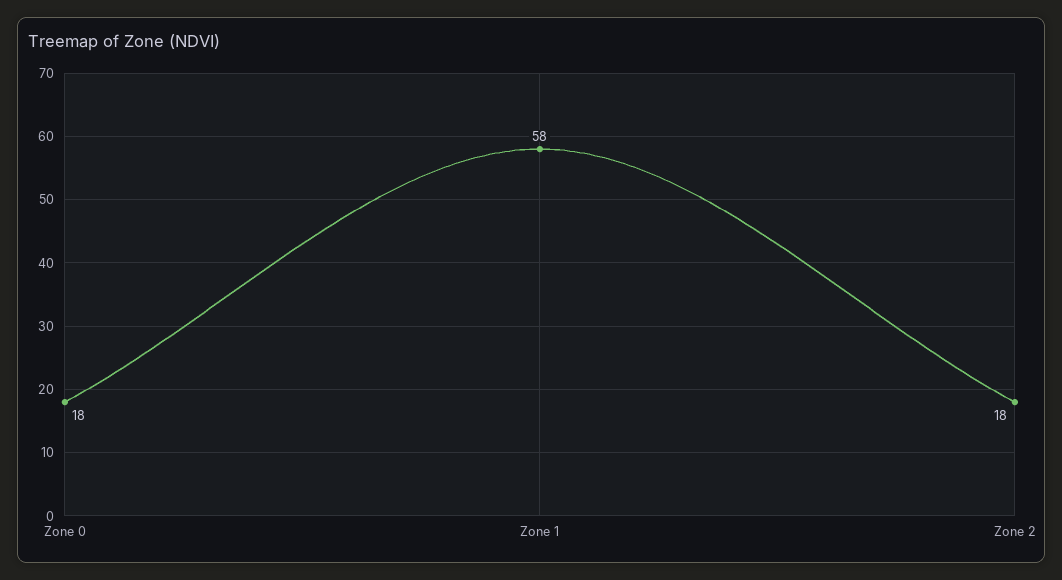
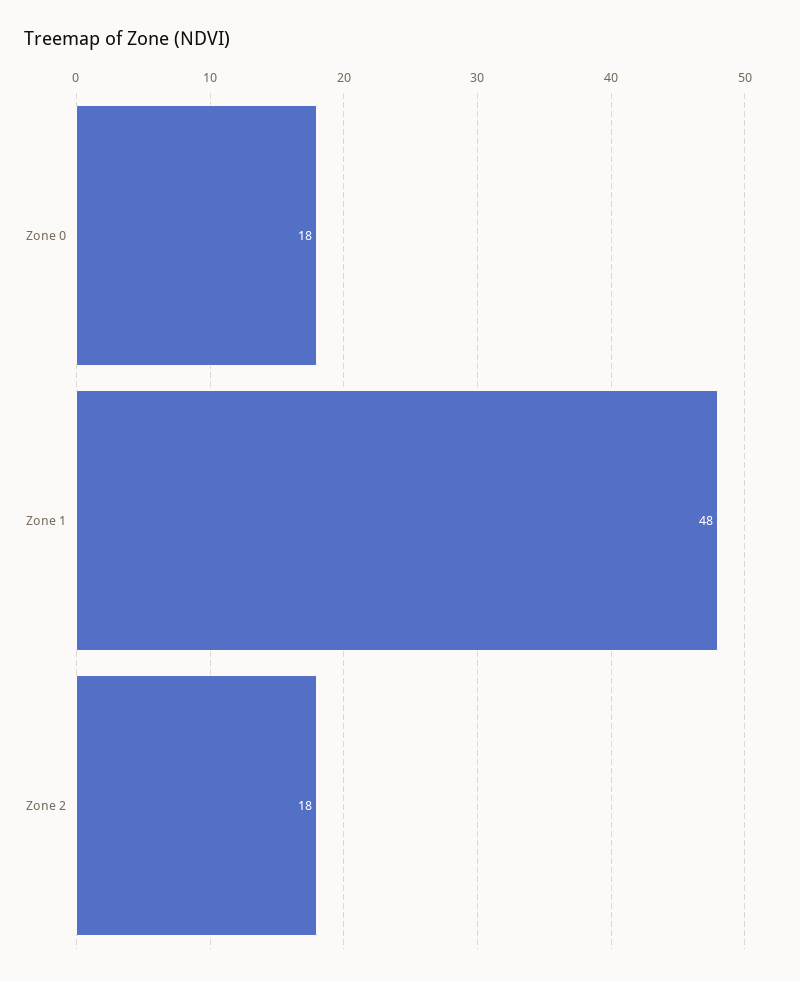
  {
    "Zone 0": 18,
-   "Zone 1": 58,
+   "Zone 1": 48,
    "Zone 2": 18
  }

